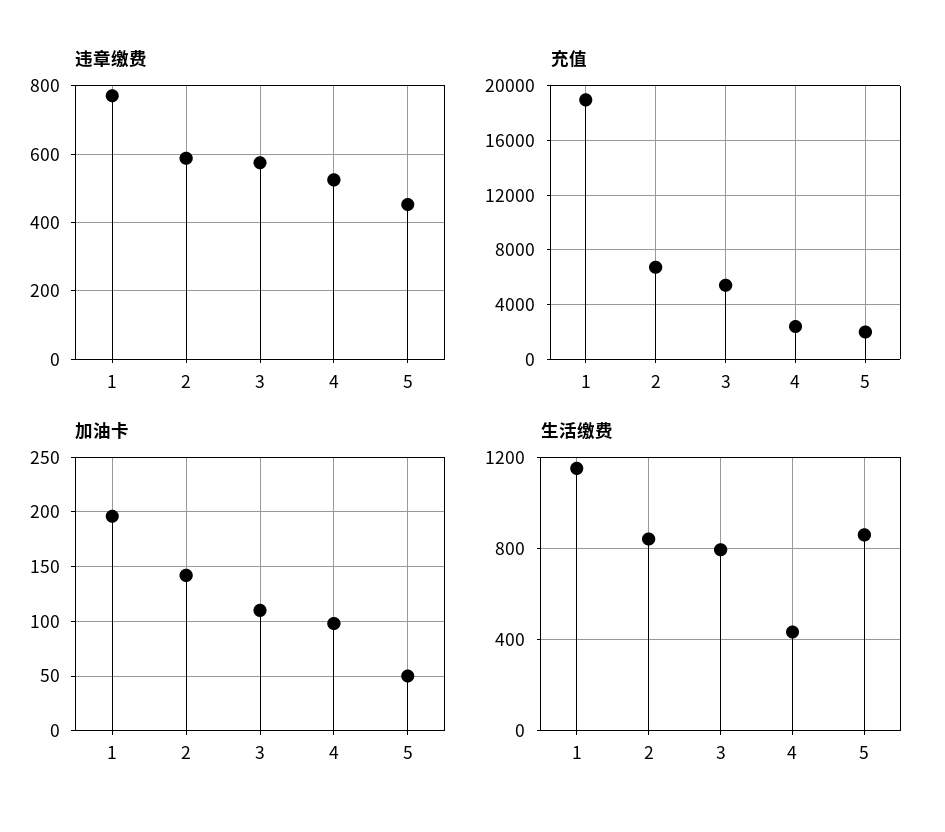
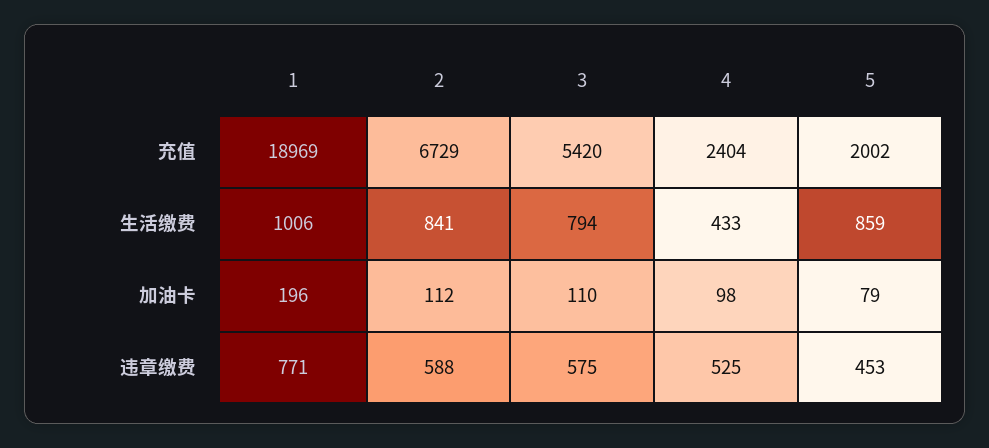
  {
    "违章缴费": {
      "1": 771,
      "2": 588,
      "3": 575,
      "4": 525,
      "5": 453
    },
    "充值": {
      "1": 18969,
      "2": 6729,
      "3": 5420,
      "4": 2404,
      "5": 2002
    },
    "加油卡": {
      "1": 196,
-     "2": 140,
+     "2": 112,
      "3": 110,
      "4": 98,
-     "5": 50
+     "5": 79
    },
    "生活缴费": {
-     "1": 1150,
+     "1": 1006,
      "2": 841,
      "3": 794,
      "4": 433,
      "5": 859
    }
  }

